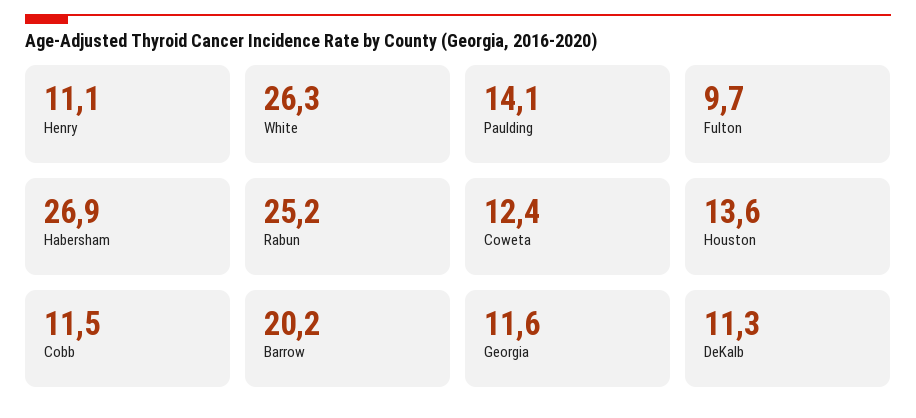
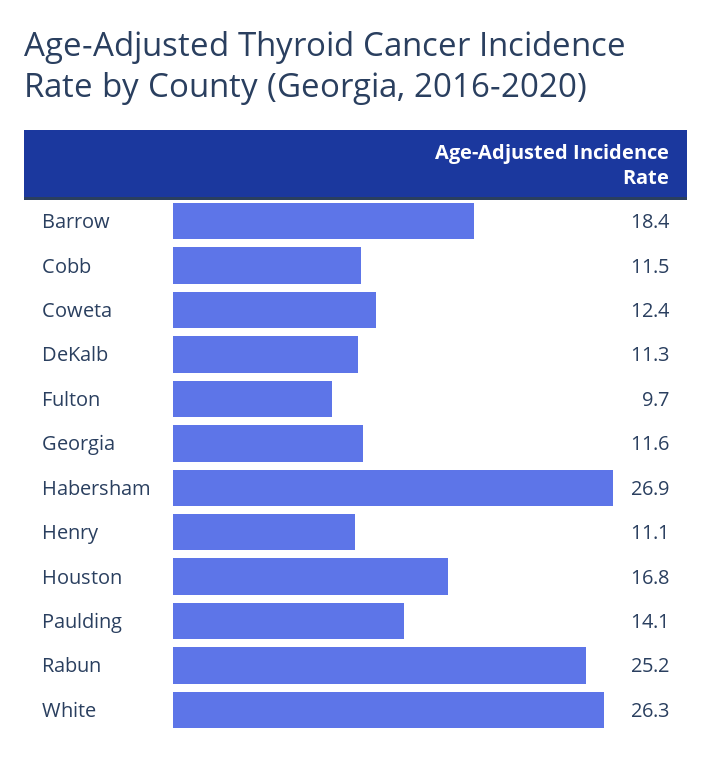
  {
    "Henry": 11.1,
    "White": 26.3,
    "Paulding": 14.1,
    "Fulton": 9.7,
    "Habersham": 26.9,
    "Rabun": 25.2,
    "Coweta": 12.4,
-   "Houston": 13.6,
+   "Houston": 16.8,
    "Cobb": 11.5,
-   "Barrow": 20.2,
+   "Barrow": 18.4,
    "Georgia": 11.6,
    "DeKalb": 11.3
  }

